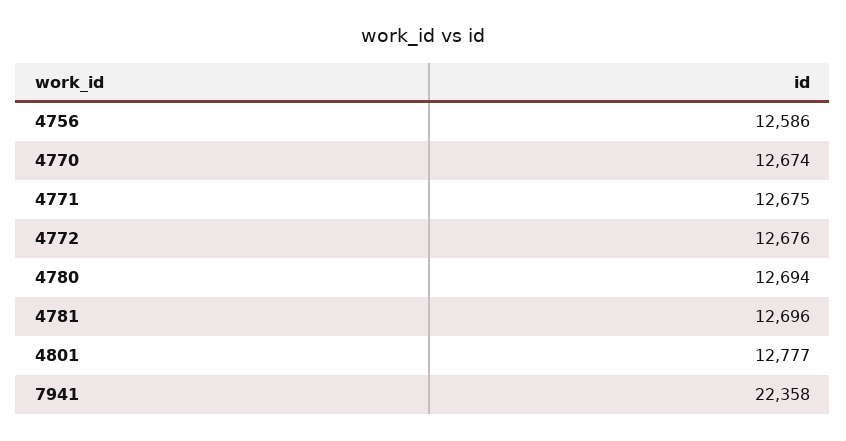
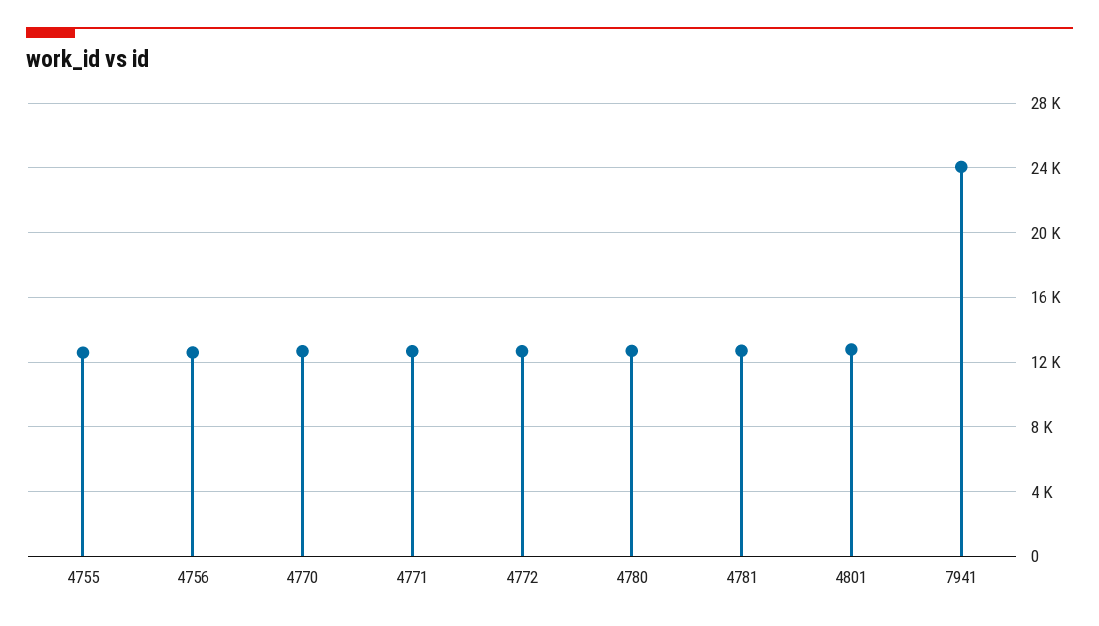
  {
    "4756": 12586,
    "4770": 12674,
    "4771": 12675,
    "4772": 12676,
    "4780": 12694,
    "4781": 12696,
    "4801": 12777,
-   "7941": 22358
+   "7941": 24000,
+   "4755": 12500
  }

